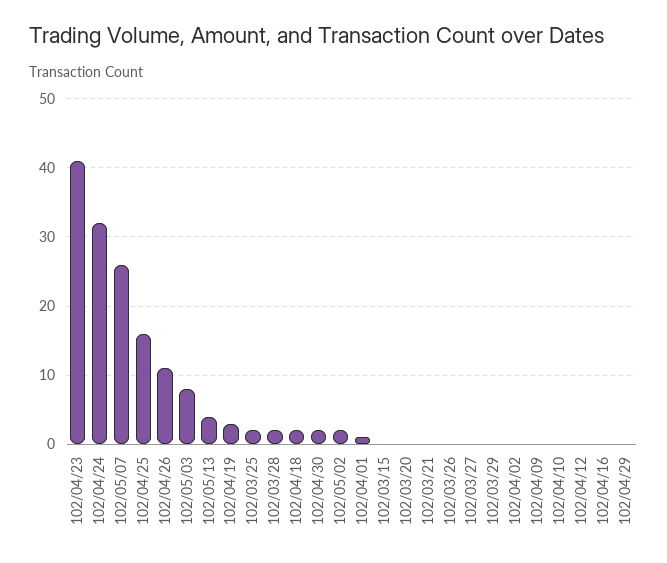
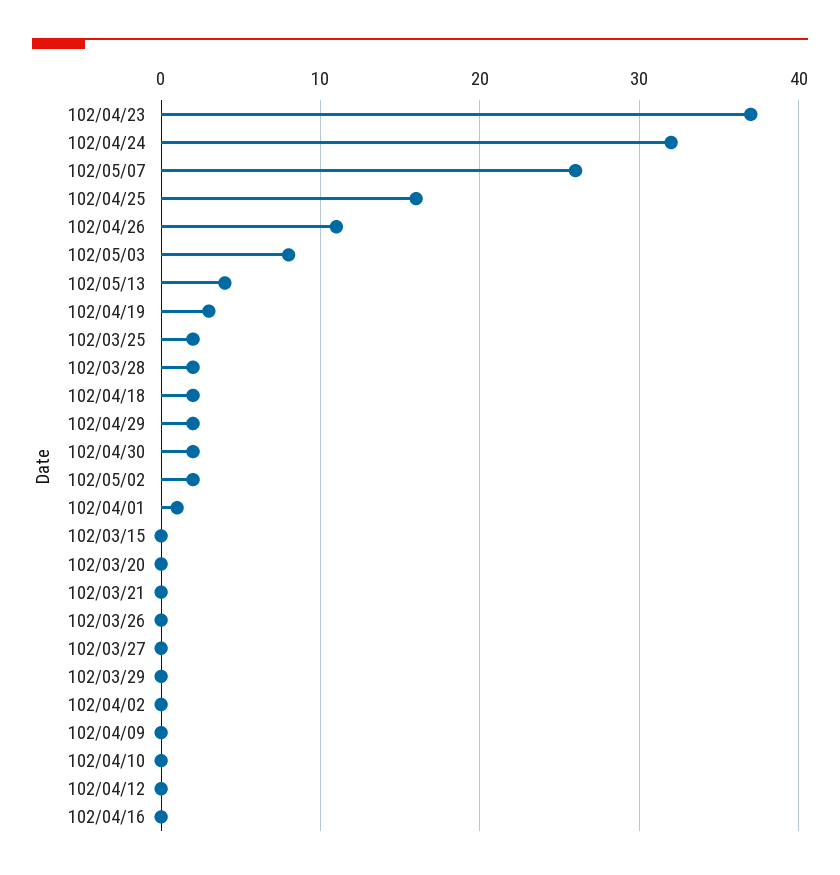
  {
-   "102/04/23": 41,
+   "102/04/23": 37,
    "102/04/24": 32,
    "102/05/07": 26,
    "102/04/25": 16,
    "102/04/26": 11,
    "102/05/03": 8,
    "102/05/13": 4,
    "102/04/19": 3,
    "102/03/25": 2,
    "102/03/28": 2,
    "102/04/18": 2,
    "102/04/30": 2,
    "102/05/02": 2,
    "102/04/01": 1,
    "102/03/15": 0,
    "102/03/20": 0,
    "102/03/21": 0,
    "102/03/26": 0,
    "102/03/27": 0,
    "102/03/29": 0,
    "102/04/02": 0,
    "102/04/09": 0,
    "102/04/10": 0,
    "102/04/12": 0,
    "102/04/16": 0,
-   "102/04/29": 0
+   "102/04/29": 2
  }

